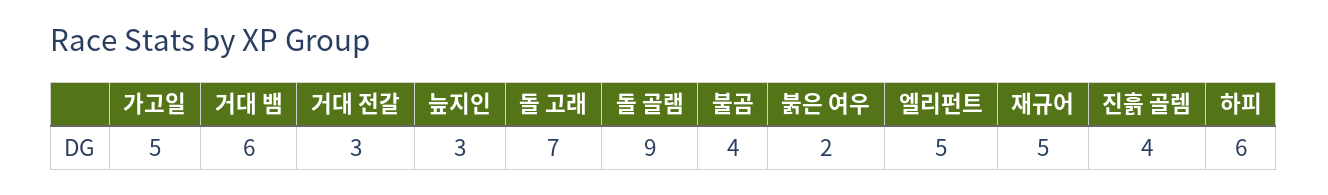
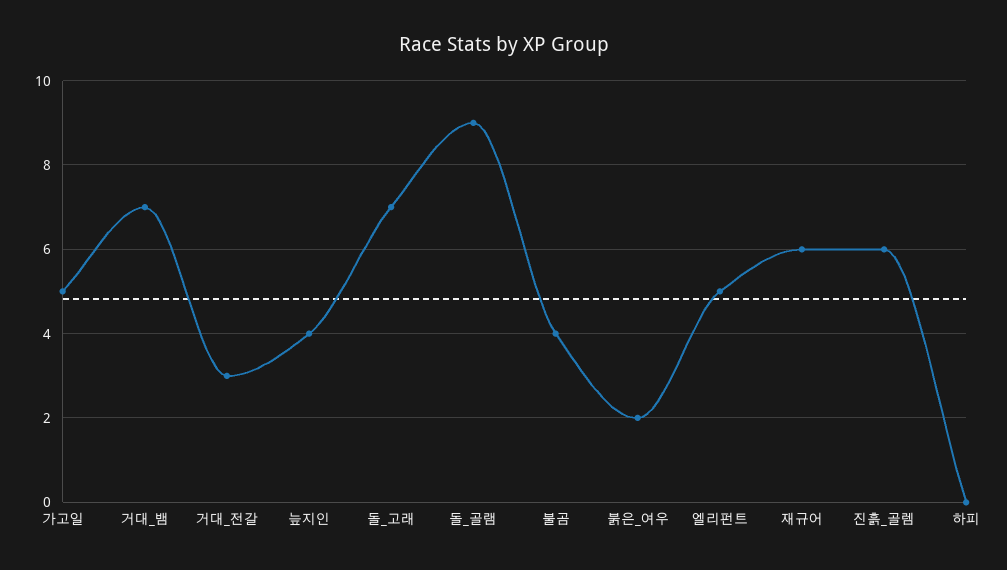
  {
    "가고일": 5,
-   "거대 뱀": 6,
+   "거대 뱀": 7,
    "거대 전갈": 3,
-   "늪지인": 3,
+   "늪지인": 4,
    "돌 고래": 7,
    "돌 골램": 9,
    "불곰": 4,
    "붉은 여우": 2,
    "엘리펀트": 5,
-   "재규어": 5,
+   "재규어": 6,
-   "진흙 골렘": 4,
+   "진흙 골렘": 6,
-   "하피": 6
+   "하피": 0
  }

